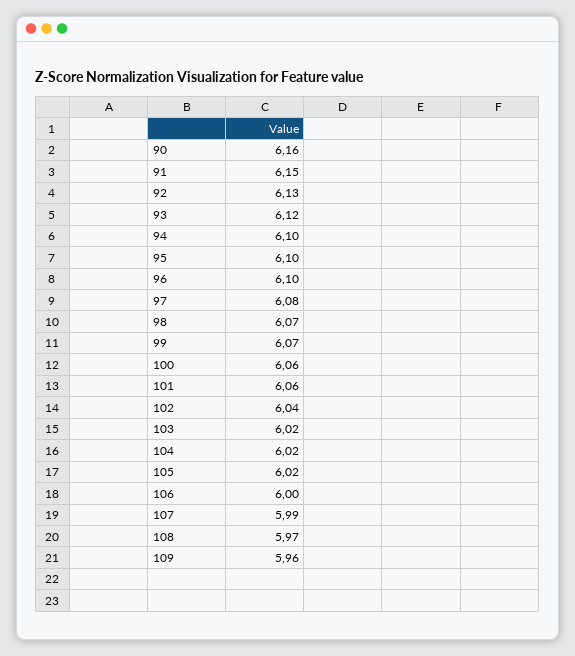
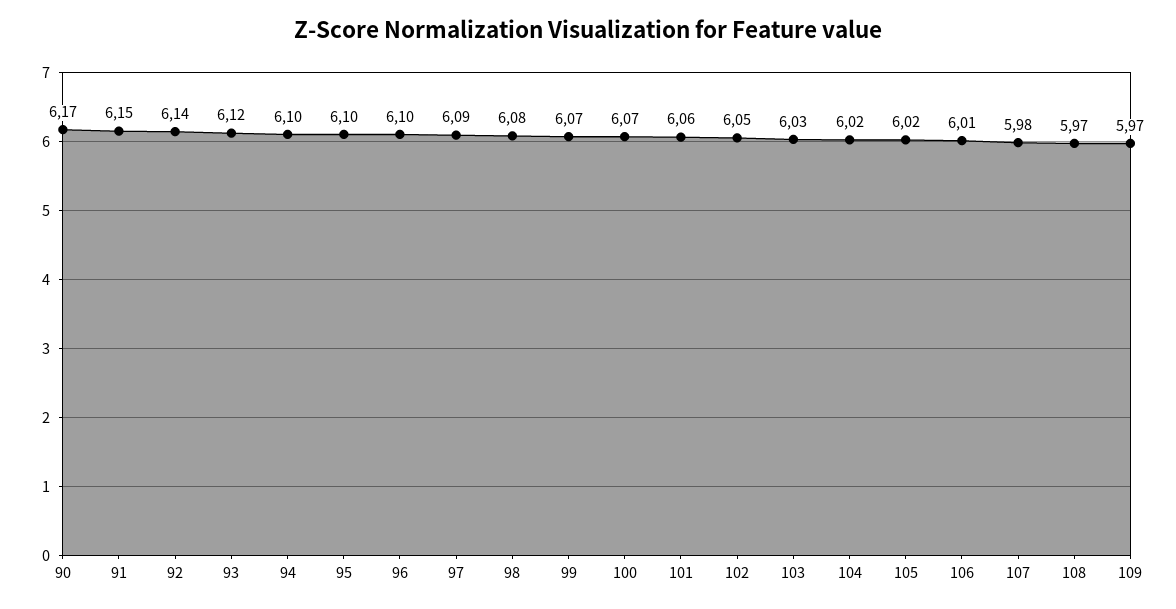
  {
-   "90": 6.16,
+   "90": 6.17,
    "91": 6.15,
-   "92": 6.13,
+   "92": 6.14,
    "93": 6.12,
    "94": 6.1,
    "95": 6.1,
    "96": 6.1,
-   "97": 6.08,
+   "97": 6.09,
-   "98": 6.07,
+   "98": 6.08,
    "99": 6.07,
-   "100": 6.06,
+   "100": 6.07,
    "101": 6.06,
-   "102": 6.04,
+   "102": 6.05,
-   "103": 6.02,
+   "103": 6.03,
    "104": 6.02,
    "105": 6.02,
-   "106": 6,
+   "106": 6.01,
-   "107": 5.99,
+   "107": 5.98,
    "108": 5.97,
-   "109": 5.96
+   "109": 5.97
  }

